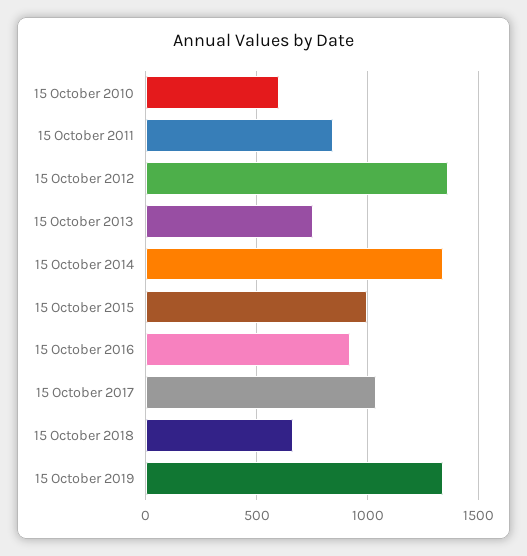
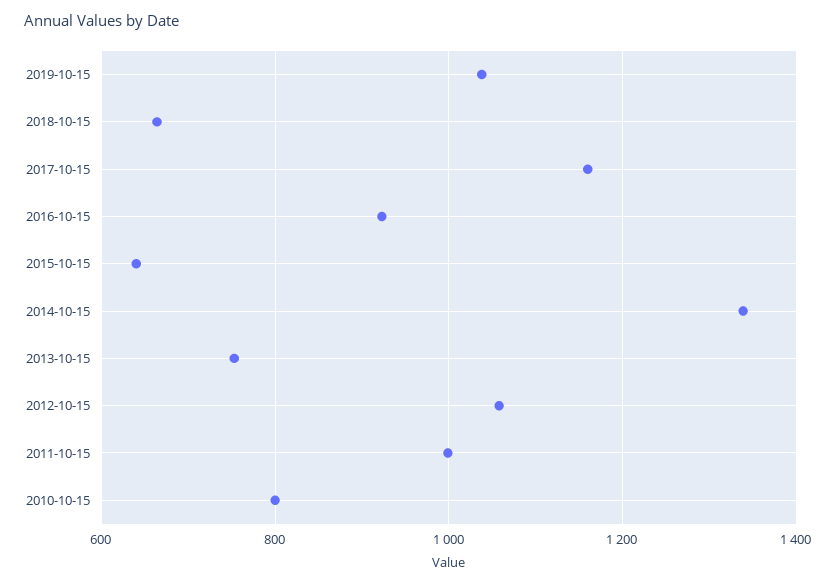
  {
-   "15 October 2010": 600,
+   "15 October 2010": 800,
-   "15 October 2011": 850,
+   "15 October 2011": 1000,
-   "15 October 2012": 1350,
+   "15 October 2012": 1060,
    "15 October 2013": 760,
    "15 October 2014": 1340,
-   "15 October 2015": 1000,
+   "15 October 2015": 640,
    "15 October 2016": 920,
-   "15 October 2017": 1050,
+   "15 October 2017": 1160,
    "15 October 2018": 660,
-   "15 October 2019": 1350
+   "15 October 2019": 1040
  }

